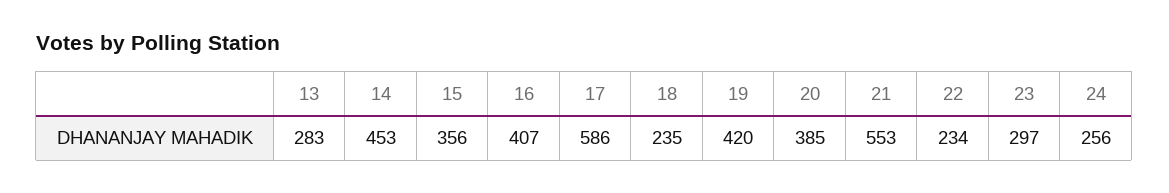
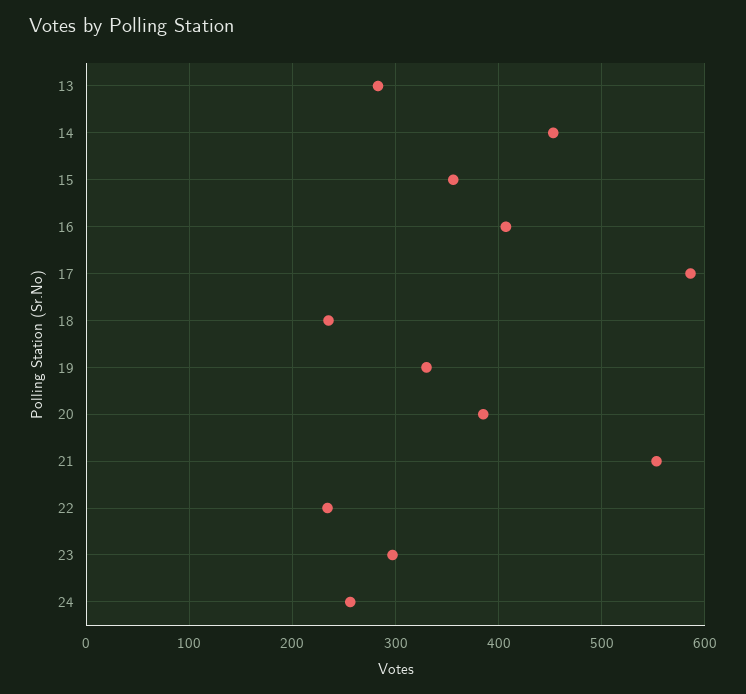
  {
    "13": 283,
    "14": 453,
    "15": 356,
    "16": 407,
    "17": 586,
    "18": 235,
-   "19": 420,
+   "19": 330,
    "20": 385,
    "21": 553,
    "22": 234,
    "23": 297,
    "24": 256
  }

